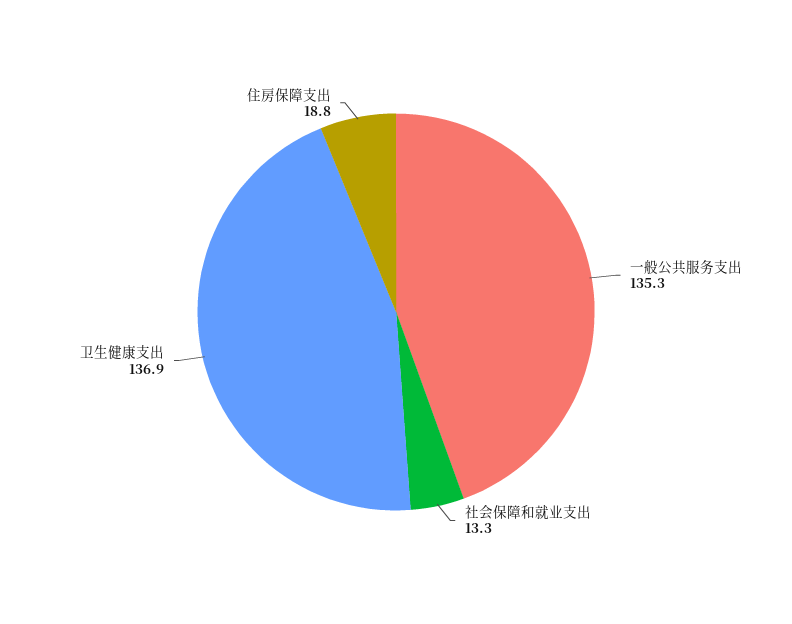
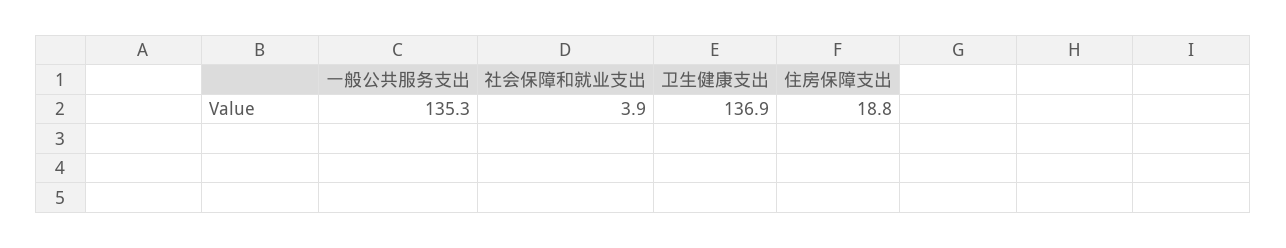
  {
    "一般公共服务支出": 135.3,
-   "社会保障和就业支出": 13.3,
+   "社会保障和就业支出": 3.9,
    "卫生健康支出": 136.9,
    "住房保障支出": 18.8
  }

